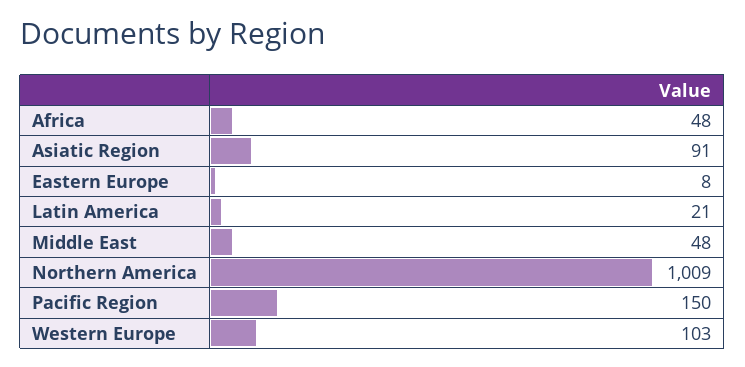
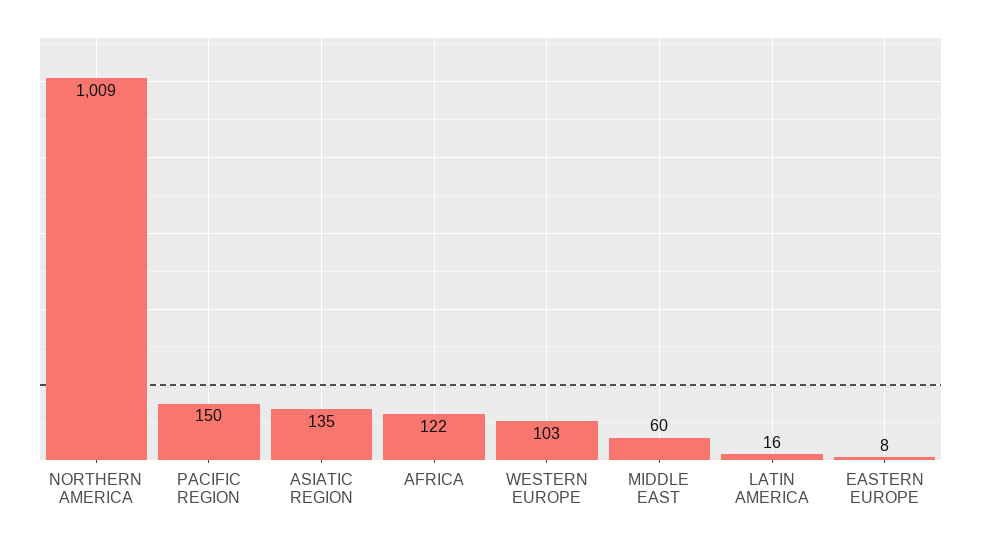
  {
-   "Africa": 48,
+   "Africa": 122,
-   "Asiatic Region": 91,
+   "Asiatic Region": 135,
    "Eastern Europe": 8,
-   "Latin America": 21,
+   "Latin America": 16,
-   "Middle East": 48,
+   "Middle East": 60,
    "Northern America": 1009,
    "Pacific Region": 150,
    "Western Europe": 103
  }

